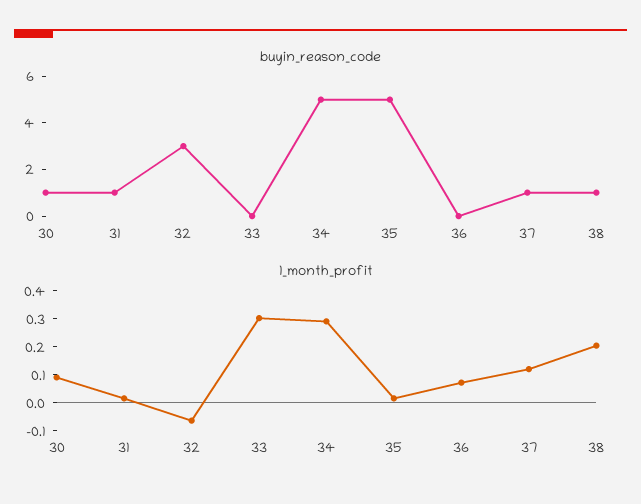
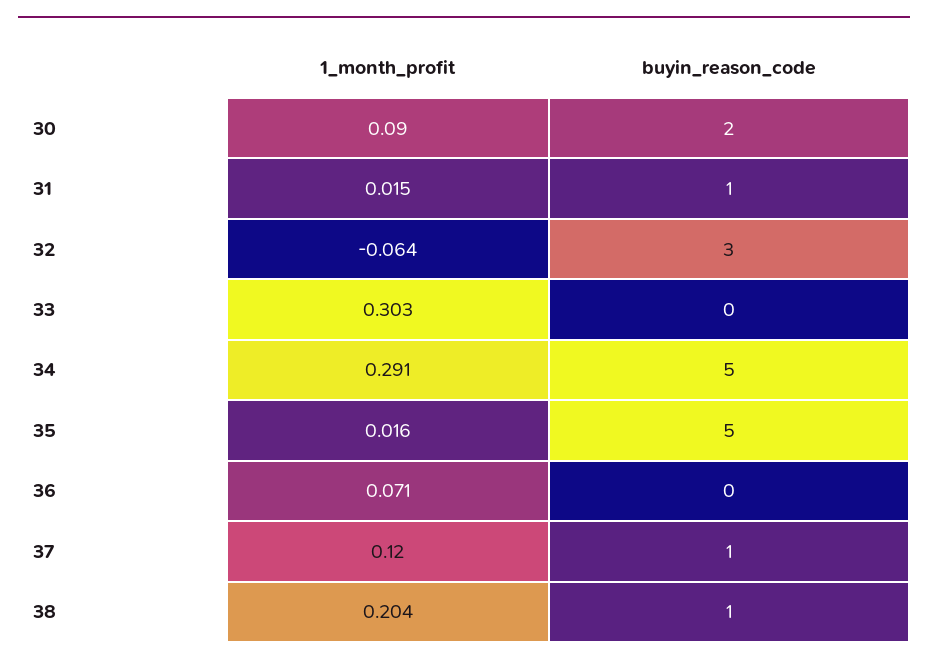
  {
    "buyin_reason_code": {
-     "30": 1,
+     "30": 2,
      "31": 1,
      "32": 3,
      "33": 0,
      "34": 5,
      "35": 5,
      "36": 0,
      "37": 1,
      "38": 1
    },
    "1_month_profit": {
      "30": 0.09,
      "31": 0.015,
      "32": -0.064,
      "33": 0.303,
      "34": 0.291,
      "35": 0.016,
      "36": 0.071,
      "37": 0.12,
      "38": 0.204
    }
  }

